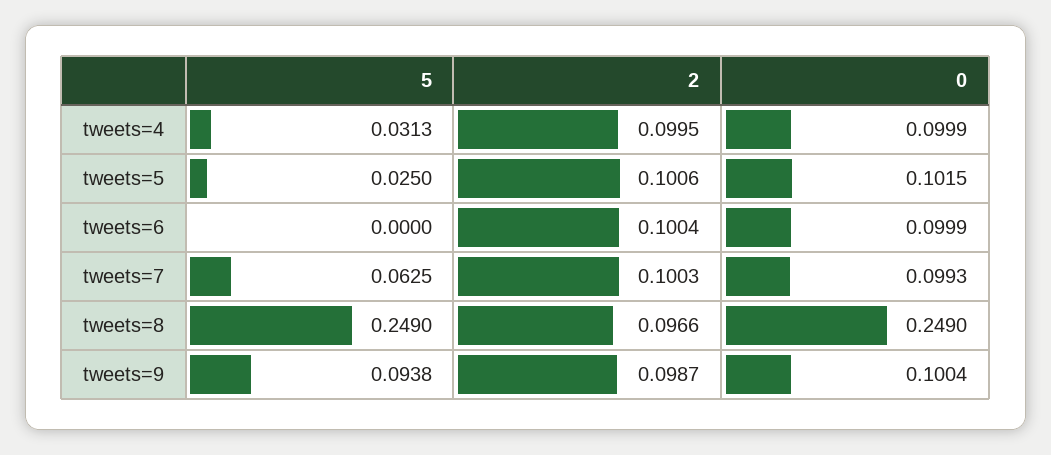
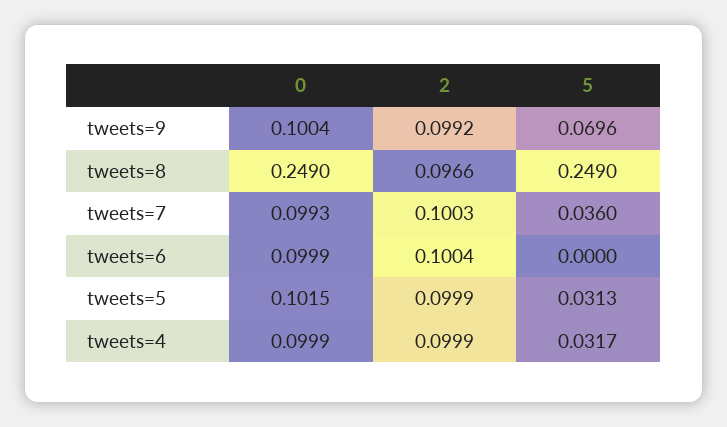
  {
    "5": {
-     "tweets=4": 0.0313,
+     "tweets=4": 0.0317,
-     "tweets=5": 0.025,
+     "tweets=5": 0.0313,
      "tweets=6": 0,
-     "tweets=7": 0.0625,
+     "tweets=7": 0.036,
      "tweets=8": 0.249,
-     "tweets=9": 0.0938
+     "tweets=9": 0.0696
    },
    "2": {
-     "tweets=4": 0.0995,
+     "tweets=4": 0.0999,
-     "tweets=5": 0.1006,
+     "tweets=5": 0.0999,
      "tweets=6": 0.1004,
      "tweets=7": 0.1003,
      "tweets=8": 0.0966,
-     "tweets=9": 0.0987
+     "tweets=9": 0.0992
    },
    "0": {
      "tweets=4": 0.0999,
      "tweets=5": 0.1015,
      "tweets=6": 0.0999,
      "tweets=7": 0.0993,
      "tweets=8": 0.249,
      "tweets=9": 0.1004
    }
  }

